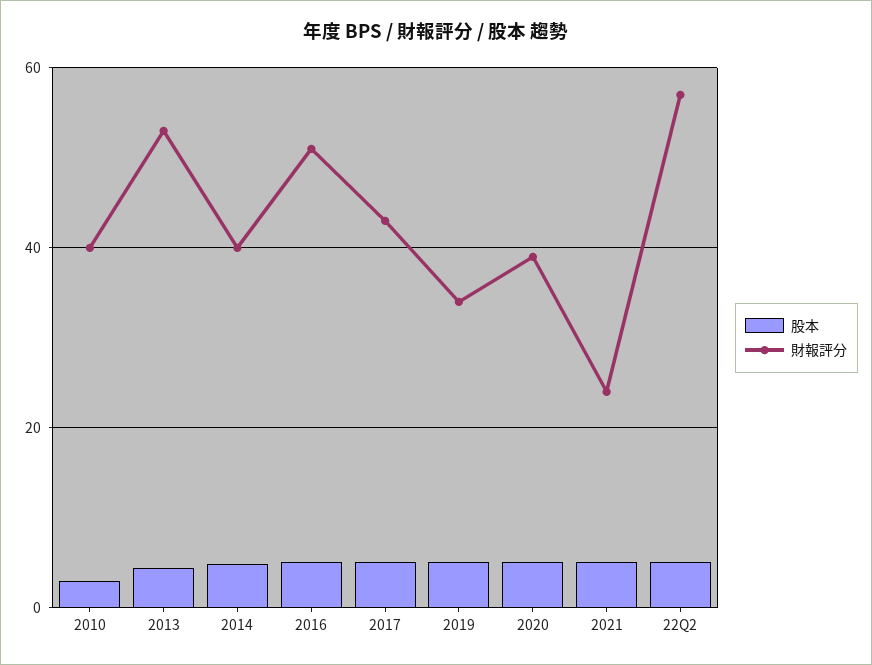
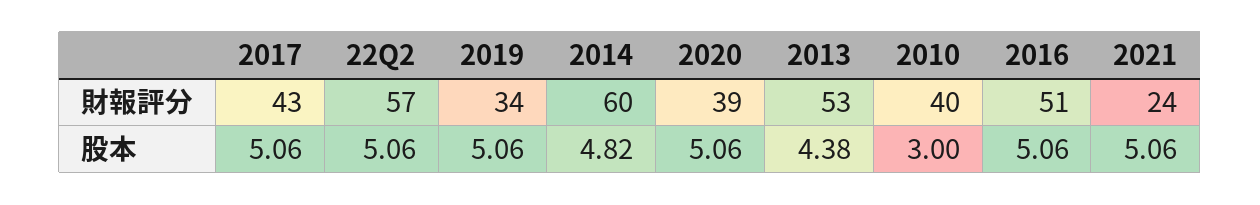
  {
    "股本": {
      "2010": 3,
      "2013": 4.38,
      "2014": 4.82,
      "2016": 5.06,
      "2017": 5.06,
      "2019": 5.06,
      "2020": 5.06,
      "2021": 5.06,
      "22Q2": 5.06
    },
    "財報評分": {
      "2010": 40,
      "2013": 53,
-     "2014": 40,
+     "2014": 60,
      "2016": 51,
      "2017": 43,
      "2019": 34,
      "2020": 39,
      "2021": 24,
      "22Q2": 57
    }
  }

